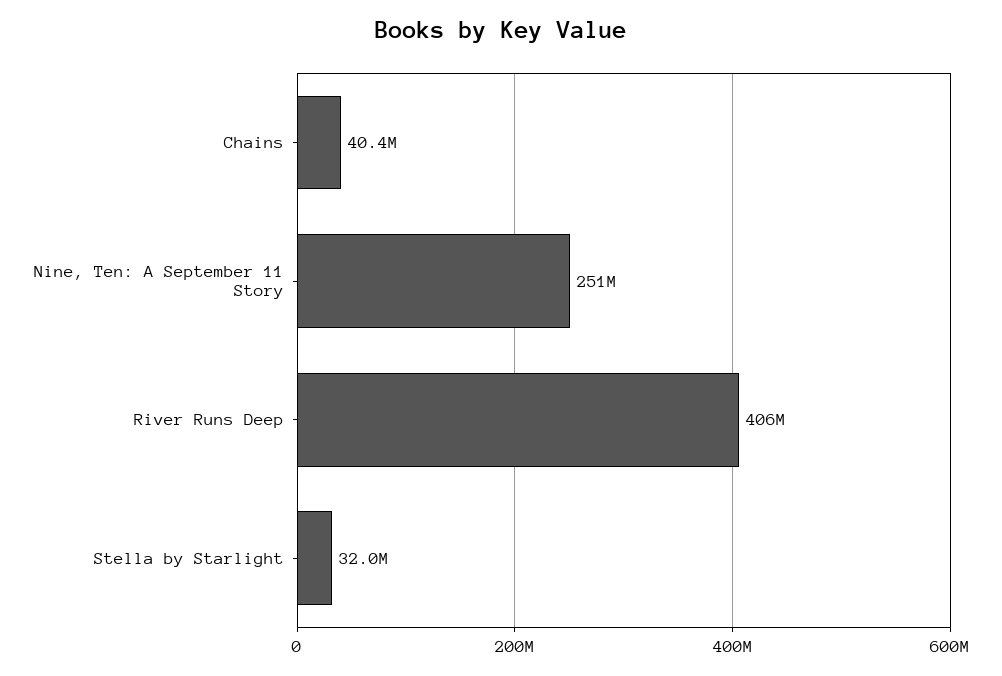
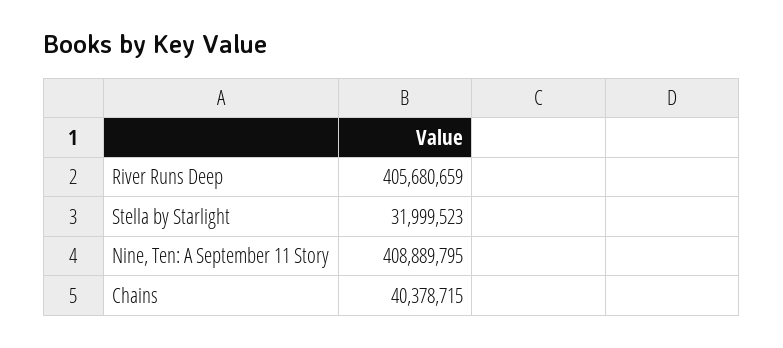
  {
    "Chains": 40378715,
-   "Nine, Ten: A September 11 Story": 251000000,
+   "Nine, Ten: A September 11 Story": 408889795,
    "River Runs Deep": 405680659,
    "Stella by Starlight": 31999523
  }

